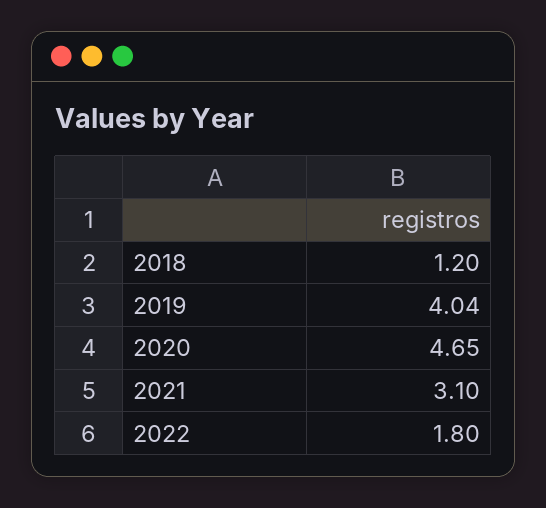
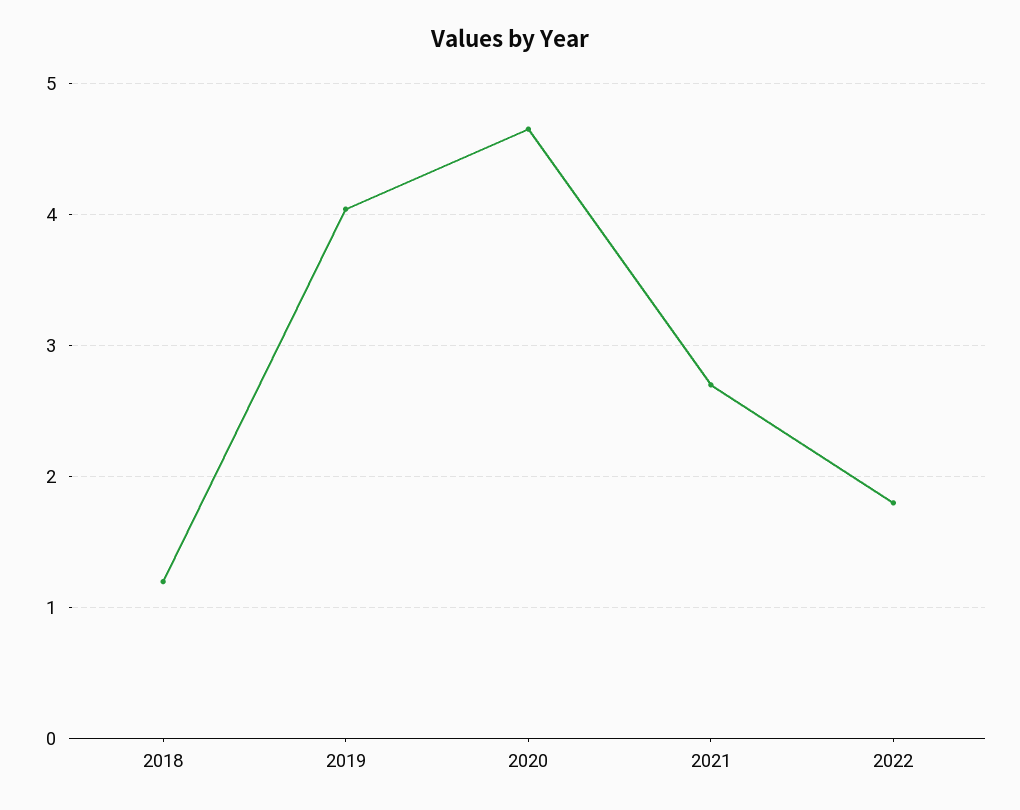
  {
    "2018": 1.2,
    "2019": 4.04,
    "2020": 4.65,
-   "2021": 3.1,
+   "2021": 2.7,
    "2022": 1.8
  }

